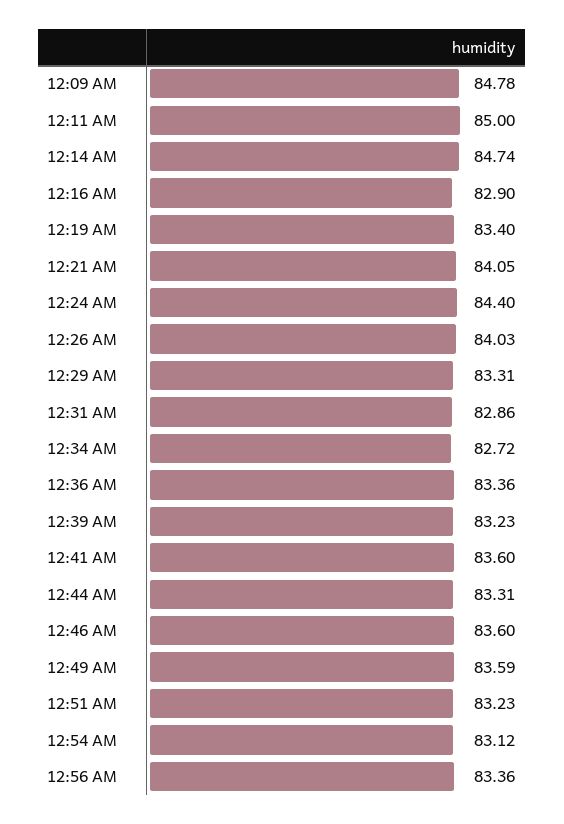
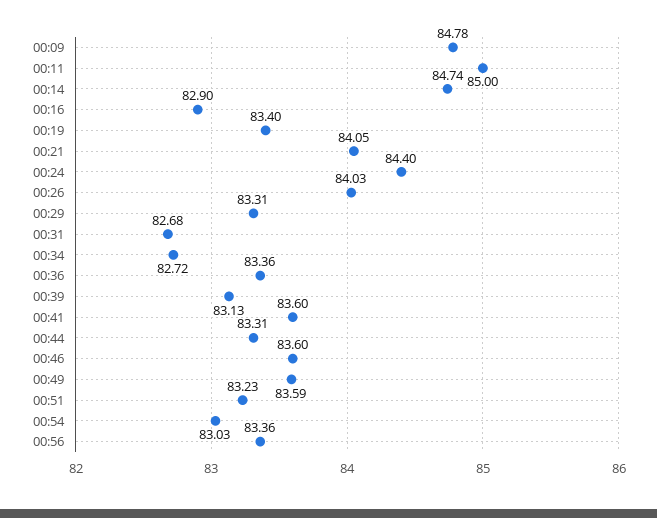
  {
    "12:09 AM": 84.78,
    "12:11 AM": 85,
    "12:14 AM": 84.74,
    "12:16 AM": 82.9,
    "12:19 AM": 83.4,
    "12:21 AM": 84.05,
    "12:24 AM": 84.4,
    "12:26 AM": 84.03,
    "12:29 AM": 83.31,
-   "12:31 AM": 82.86,
+   "12:31 AM": 82.68,
    "12:34 AM": 82.72,
    "12:36 AM": 83.36,
-   "12:39 AM": 83.23,
+   "12:39 AM": 83.13,
    "12:41 AM": 83.6,
    "12:44 AM": 83.31,
    "12:46 AM": 83.6,
    "12:49 AM": 83.59,
    "12:51 AM": 83.23,
-   "12:54 AM": 83.12,
+   "12:54 AM": 83.03,
    "12:56 AM": 83.36
  }

